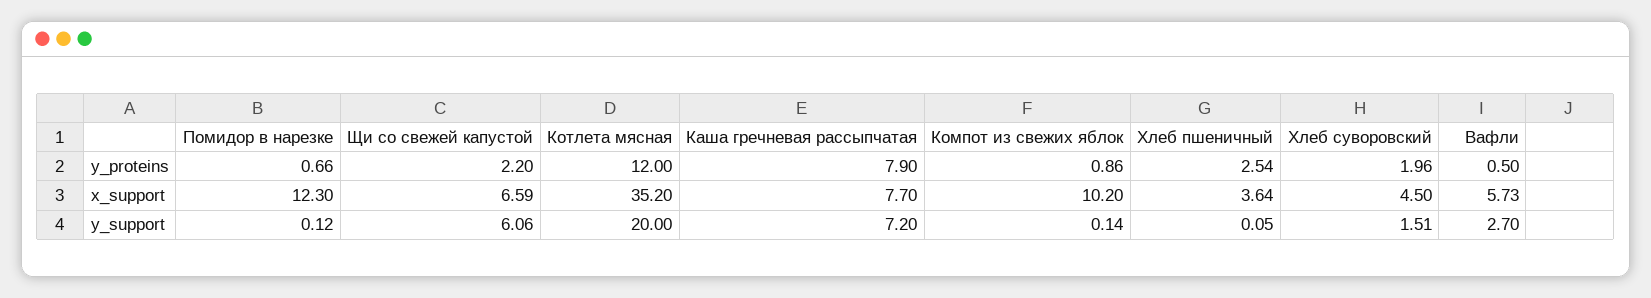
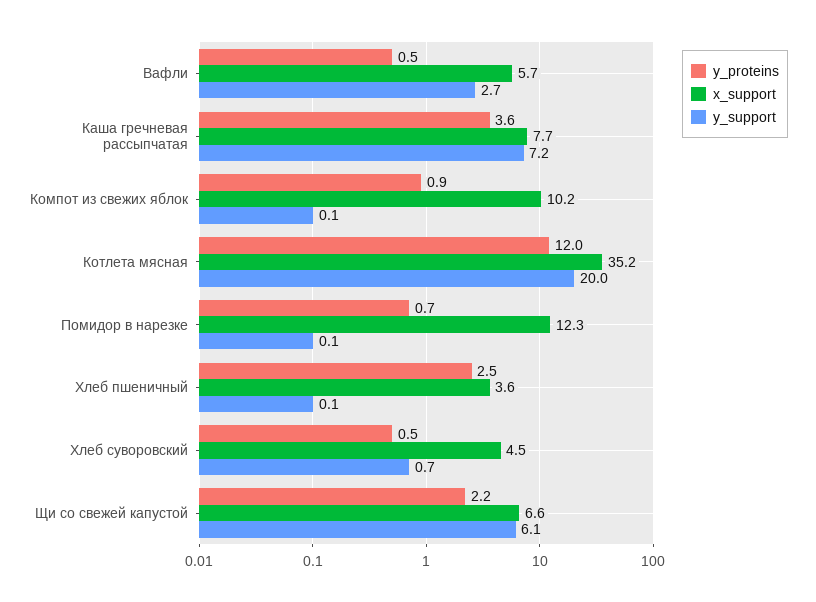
  {
    "y_proteins": {
      "Помидор в нарезке": 0.66,
      "Щи со свежей капустой": 2.2,
      "Котлета мясная": 12,
-     "Каша гречневая рассыпчатая": 7.9,
+     "Каша гречневая рассыпчатая": 3.6,
      "Компот из свежих яблок": 0.86,
      "Хлеб пшеничный": 2.54,
-     "Хлеб суворовский": 1.96,
+     "Хлеб суворовский": 0.5,
      "Вафли": 0.5
    },
    "x_support": {
      "Помидор в нарезке": 12.3,
      "Щи со свежей капустой": 6.59,
      "Котлета мясная": 35.2,
      "Каша гречневая рассыпчатая": 7.7,
      "Компот из свежих яблок": 10.2,
      "Хлеб пшеничный": 3.64,
      "Хлеб суворовский": 4.5,
      "Вафли": 5.73
    },
    "y_support": {
      "Помидор в нарезке": 0.12,
      "Щи со свежей капустой": 6.06,
      "Котлета мясная": 20,
      "Каша гречневая рассыпчатая": 7.2,
      "Компот из свежих яблок": 0.14,
      "Хлеб пшеничный": 0.05,
-     "Хлеб суворовский": 1.51,
+     "Хлеб суворовский": 0.7,
      "Вафли": 2.7
    }
  }

